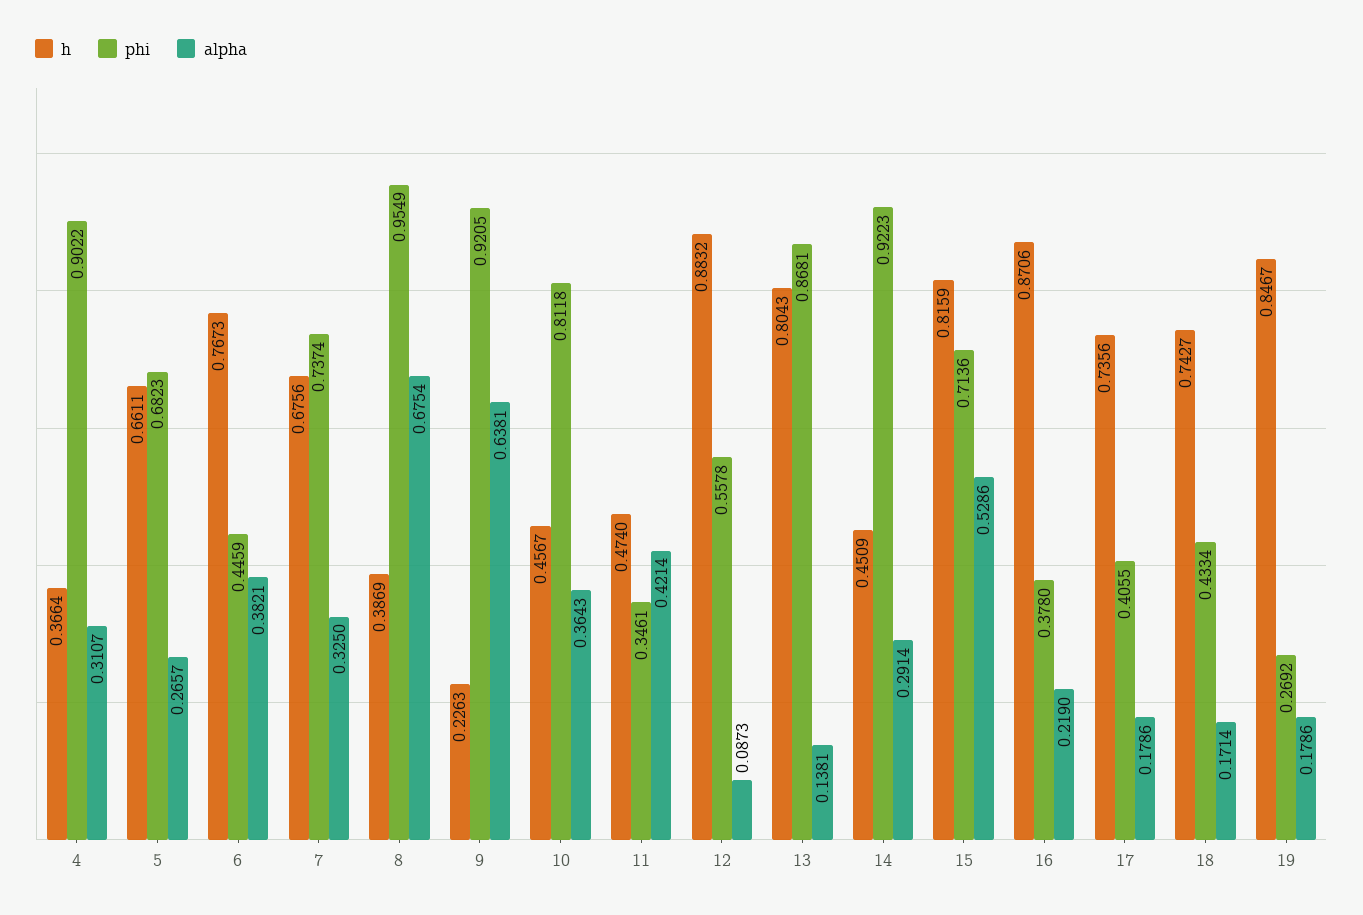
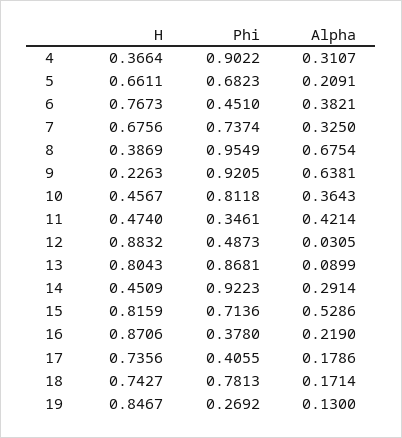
  {
    "h": {
      "4": 0.3664,
      "5": 0.6611,
      "6": 0.7673,
      "7": 0.6756,
      "8": 0.3869,
      "9": 0.2263,
      "10": 0.4567,
      "11": 0.474,
      "12": 0.8832,
      "13": 0.8043,
      "14": 0.4509,
      "15": 0.8159,
      "16": 0.8706,
      "17": 0.7356,
      "18": 0.7427,
      "19": 0.8467
    },
    "phi": {
      "4": 0.9022,
      "5": 0.6823,
-     "6": 0.4459,
+     "6": 0.451,
      "7": 0.7374,
      "8": 0.9549,
      "9": 0.9205,
      "10": 0.8118,
      "11": 0.3461,
-     "12": 0.5578,
+     "12": 0.4873,
      "13": 0.8681,
      "14": 0.9223,
      "15": 0.7136,
      "16": 0.378,
      "17": 0.4055,
-     "18": 0.4334,
+     "18": 0.7813,
      "19": 0.2692
    },
    "alpha": {
      "4": 0.3107,
-     "5": 0.2657,
+     "5": 0.2091,
      "6": 0.3821,
      "7": 0.325,
      "8": 0.6754,
      "9": 0.6381,
      "10": 0.3643,
      "11": 0.4214,
-     "12": 0.0873,
+     "12": 0.0305,
-     "13": 0.1381,
+     "13": 0.0899,
      "14": 0.2914,
      "15": 0.5286,
      "16": 0.219,
      "17": 0.1786,
      "18": 0.1714,
-     "19": 0.1786
+     "19": 0.13
    }
  }

